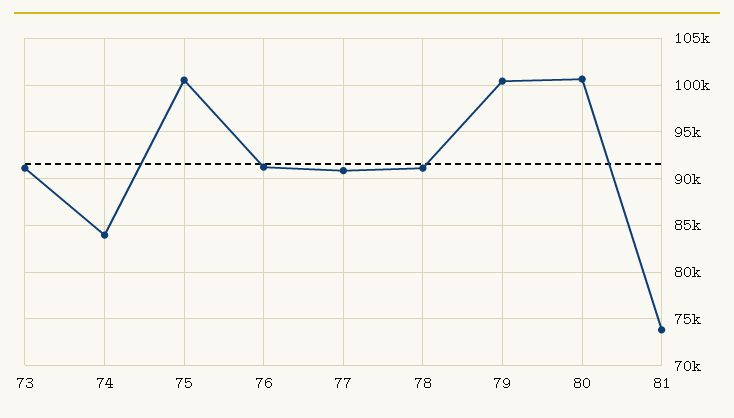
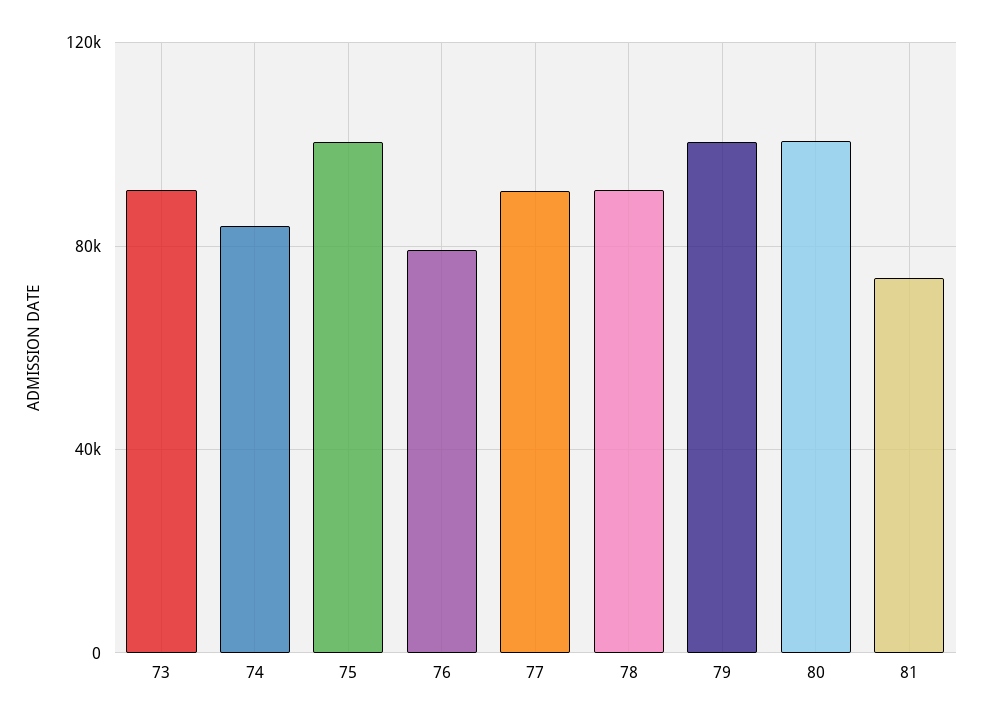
  {
    "73": 91000,
    "74": 84000,
    "75": 101000,
-   "76": 91000,
+   "76": 80000,
    "77": 91000,
    "78": 91000,
    "79": 100000,
    "80": 101000,
    "81": 74000
  }

